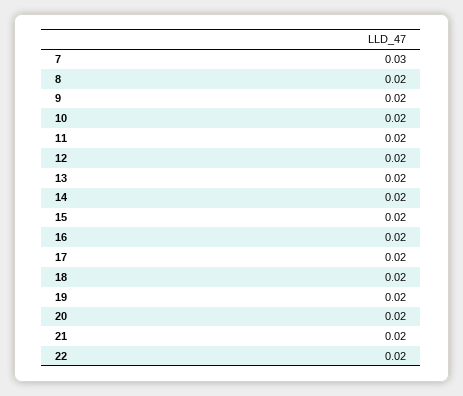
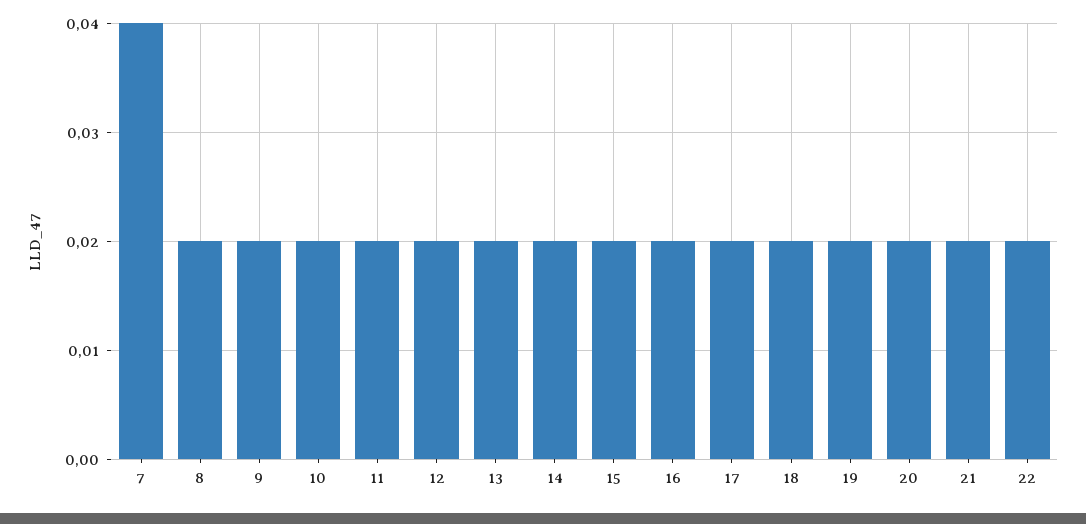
  {
-   "7": 0.03,
+   "7": 0.04,
    "8": 0.02,
    "9": 0.02,
    "10": 0.02,
    "11": 0.02,
    "12": 0.02,
    "13": 0.02,
    "14": 0.02,
    "15": 0.02,
    "16": 0.02,
    "17": 0.02,
    "18": 0.02,
    "19": 0.02,
    "20": 0.02,
    "21": 0.02,
    "22": 0.02
  }

